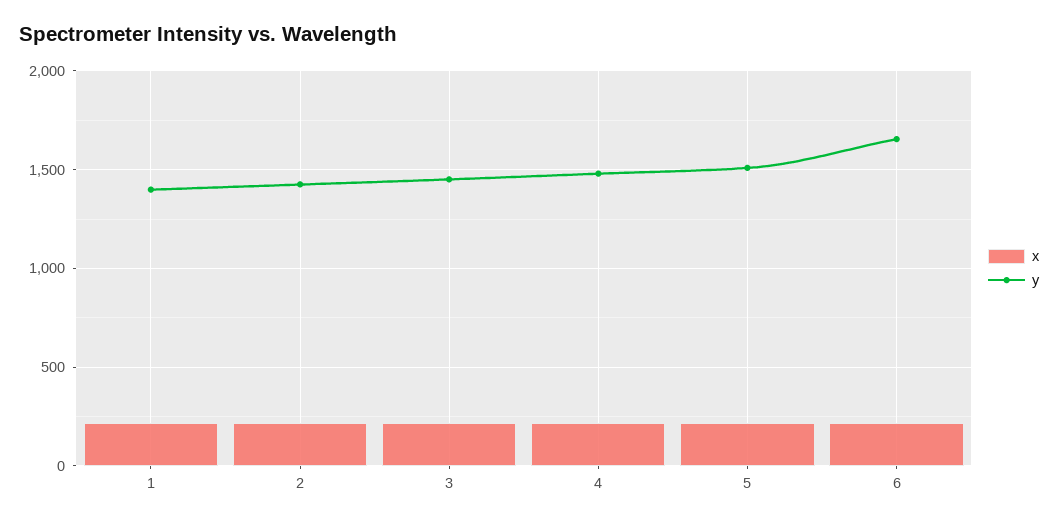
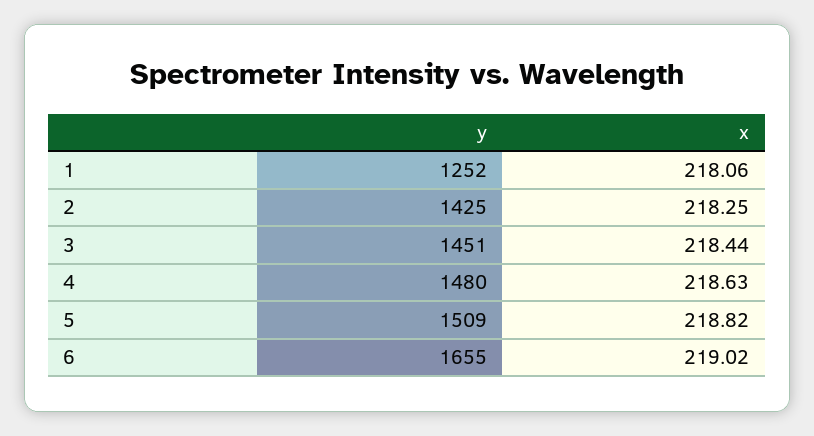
  {
    "x": {
      "1": 218.06,
      "2": 218.25,
      "3": 218.44,
      "4": 218.63,
      "5": 218.82,
      "6": 219.02
    },
    "y": {
-     "1": 1400,
+     "1": 1252,
      "2": 1425,
      "3": 1451,
      "4": 1480,
      "5": 1509,
      "6": 1655
    }
  }

